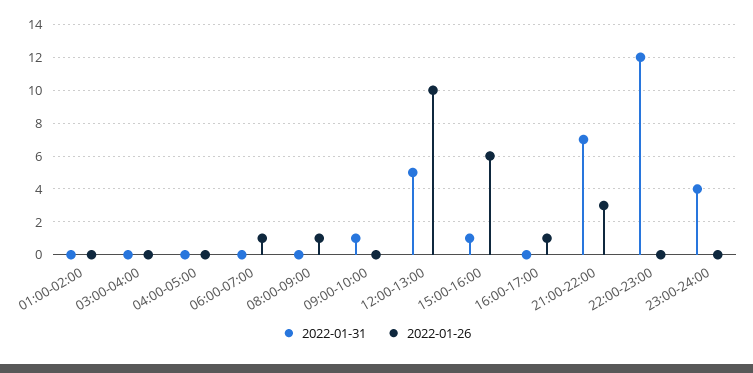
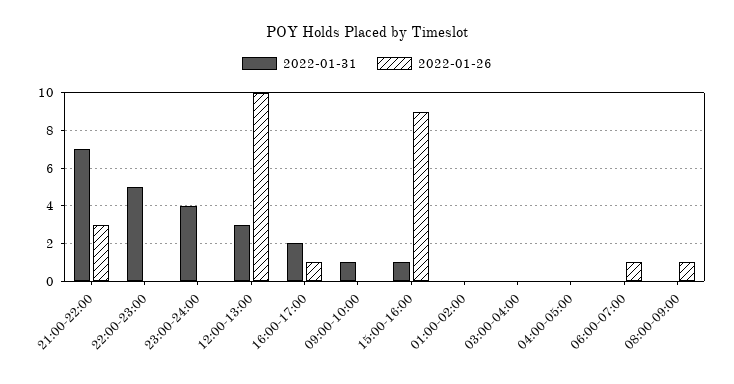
  {
    "2022-01-31": {
      "01:00-02:00": 0,
      "03:00-04:00": 0,
      "04:00-05:00": 0,
      "06:00-07:00": 0,
      "08:00-09:00": 0,
      "09:00-10:00": 1,
-     "12:00-13:00": 5,
+     "12:00-13:00": 3,
      "15:00-16:00": 1,
-     "16:00-17:00": 0,
+     "16:00-17:00": 2,
      "21:00-22:00": 7,
-     "22:00-23:00": 12,
+     "22:00-23:00": 5,
      "23:00-24:00": 4
    },
    "2022-01-26": {
      "01:00-02:00": 0,
      "03:00-04:00": 0,
      "04:00-05:00": 0,
      "06:00-07:00": 1,
      "08:00-09:00": 1,
      "09:00-10:00": 0,
      "12:00-13:00": 10,
-     "15:00-16:00": 6,
+     "15:00-16:00": 9,
      "16:00-17:00": 1,
      "21:00-22:00": 3,
      "22:00-23:00": 0,
      "23:00-24:00": 0
    }
  }

